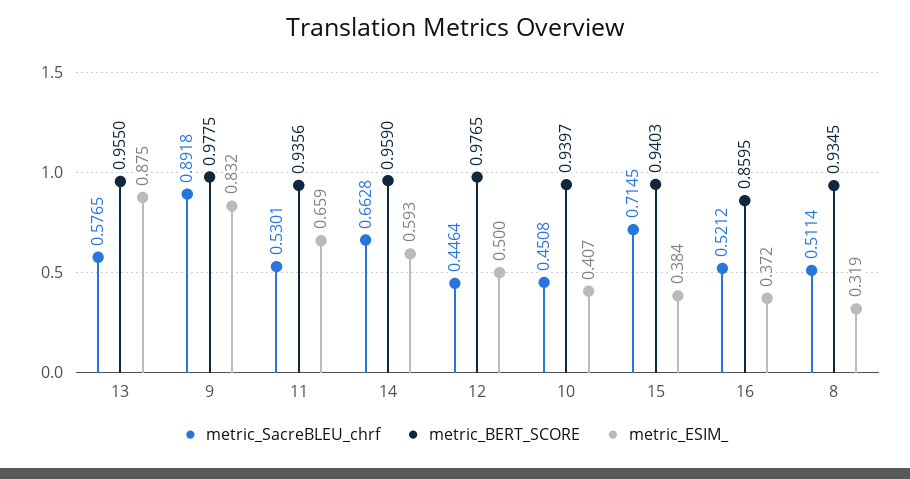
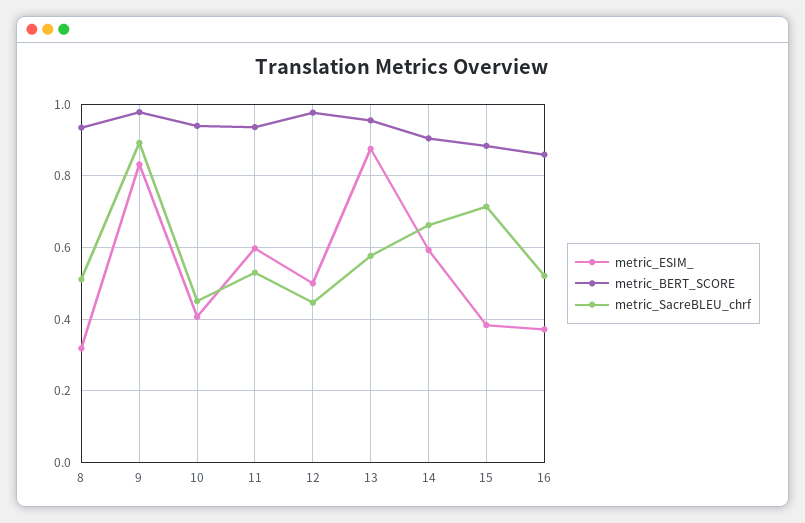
  {
    "metric_SacreBLEU_chrf": {
      "13": 0.5765,
      "9": 0.8918,
      "11": 0.5301,
      "14": 0.6628,
      "12": 0.4464,
      "10": 0.4508,
      "15": 0.7145,
      "16": 0.5212,
      "8": 0.5114
    },
    "metric_BERT_SCORE": {
      "13": 0.955,
      "9": 0.9775,
      "11": 0.9356,
-     "14": 0.959,
+     "14": 0.9,
      "12": 0.9765,
      "10": 0.9397,
-     "15": 0.9403,
+     "15": 0.88,
      "16": 0.8595,
      "8": 0.9345
    },
    "metric_ESIM_": {
      "13": 0.875,
      "9": 0.832,
-     "11": 0.659,
+     "11": 0.6,
      "14": 0.593,
      "12": 0.5,
      "10": 0.407,
      "15": 0.384,
      "16": 0.372,
      "8": 0.319
    }
  }

